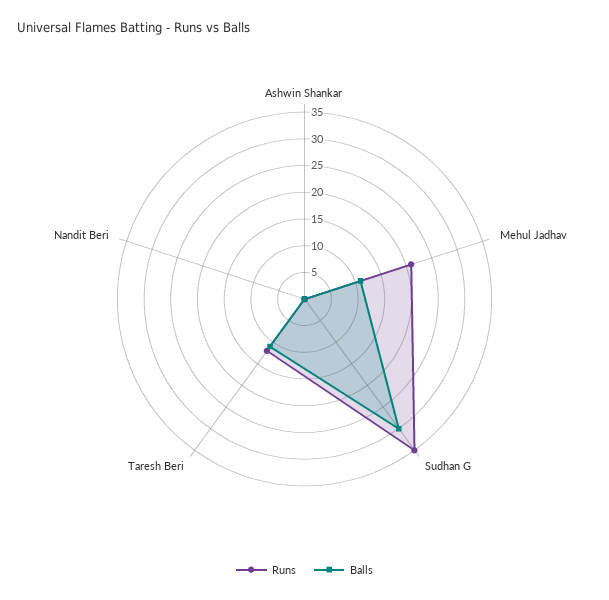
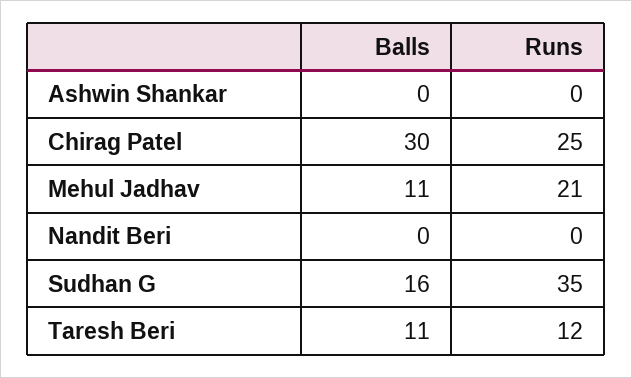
  {
    "Runs": {
      "Ashwin Shankar": 0,
      "Mehul Jadhav": 21,
      "Sudhan G": 35,
      "Taresh Beri": 12,
-     "Nandit Beri": 0
+     "Nandit Beri": 0,
+     "Chirag Patel": 25
    },
    "Balls": {
      "Ashwin Shankar": 0,
      "Mehul Jadhav": 11,
-     "Sudhan G": 30,
+     "Sudhan G": 16,
      "Taresh Beri": 11,
-     "Nandit Beri": 0
+     "Nandit Beri": 0,
+     "Chirag Patel": 30
    }
  }

